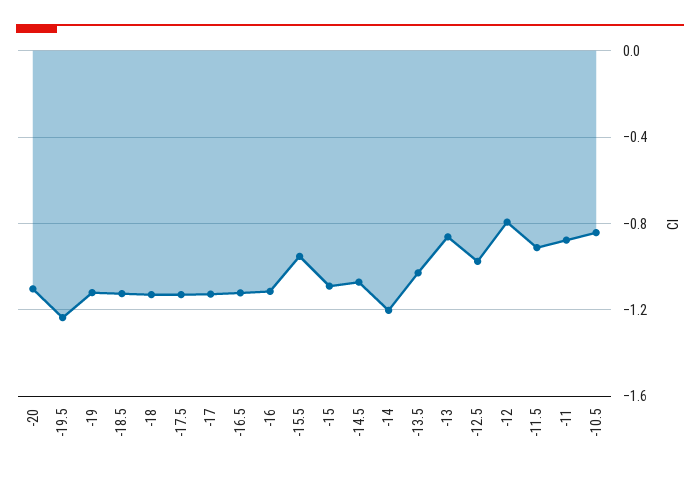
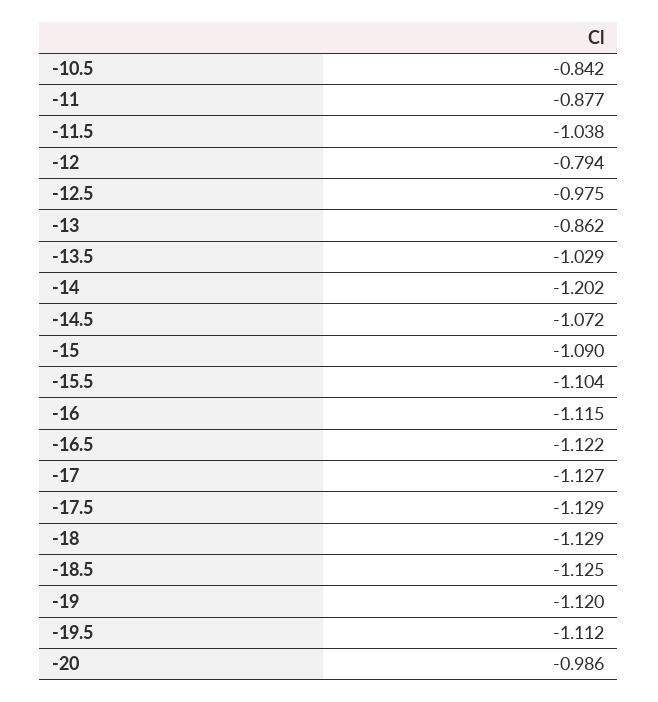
  {
-   "-20": -1.1,
+   "-20": -0.986,
-   "-19.5": -1.25,
+   "-19.5": -1.112,
    "-19": -1.12,
    "-18.5": -1.125,
    "-18": -1.129,
    "-17.5": -1.129,
    "-17": -1.127,
    "-16.5": -1.122,
    "-16": -1.115,
-   "-15.5": -0.95,
+   "-15.5": -1.104,
    "-15": -1.09,
    "-14.5": -1.072,
    "-14": -1.202,
    "-13.5": -1.029,
    "-13": -0.862,
    "-12.5": -0.975,
    "-12": -0.794,
-   "-11.5": -0.9,
+   "-11.5": -1.038,
    "-11": -0.877,
    "-10.5": -0.842
  }

